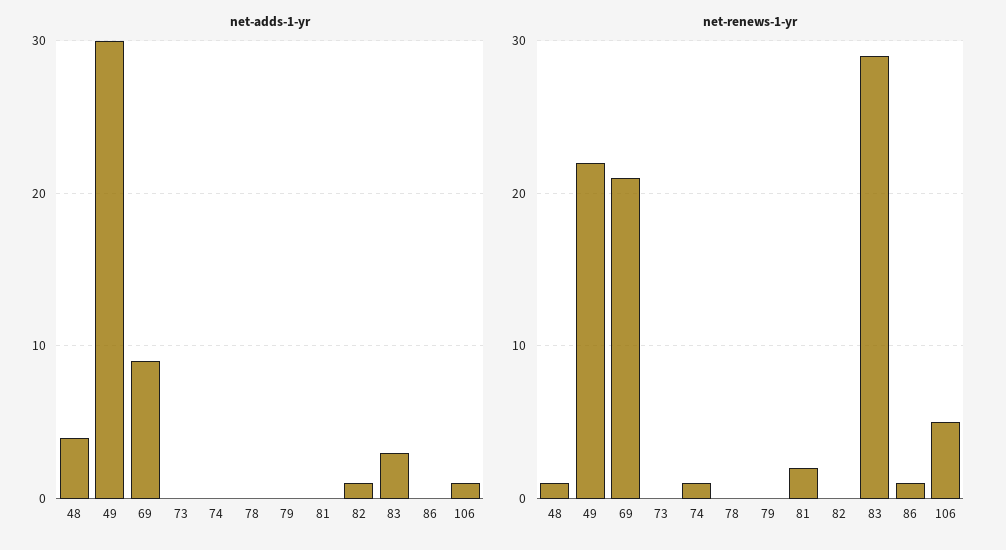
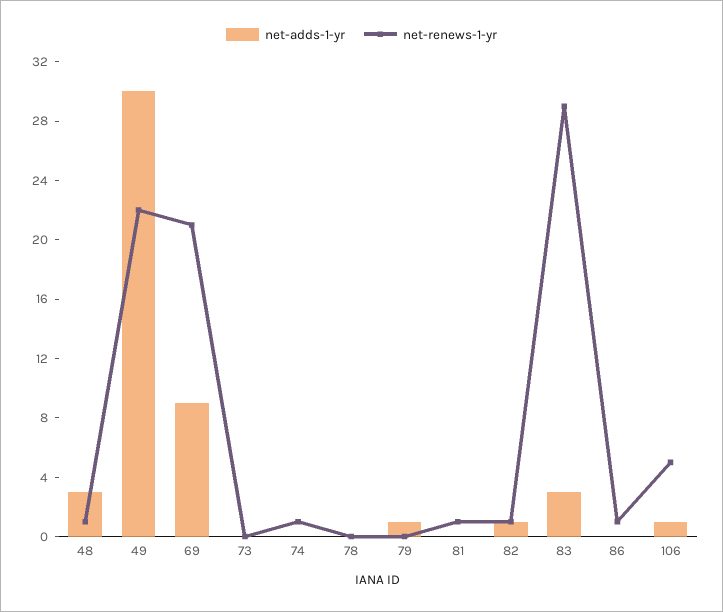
  {
    "net-adds-1-yr": {
-     "48": 4,
+     "48": 3,
      "49": 30,
      "69": 9,
      "73": 0,
      "74": 0,
      "78": 0,
-     "79": 0,
+     "79": 1,
      "81": 0,
      "82": 1,
      "83": 3,
      "86": 0,
      "106": 1
    },
    "net-renews-1-yr": {
      "48": 1,
      "49": 22,
      "69": 21,
      "73": 0,
      "74": 1,
      "78": 0,
      "79": 0,
-     "81": 2,
+     "81": 1,
-     "82": 0,
+     "82": 1,
      "83": 29,
      "86": 1,
      "106": 5
    }
  }

